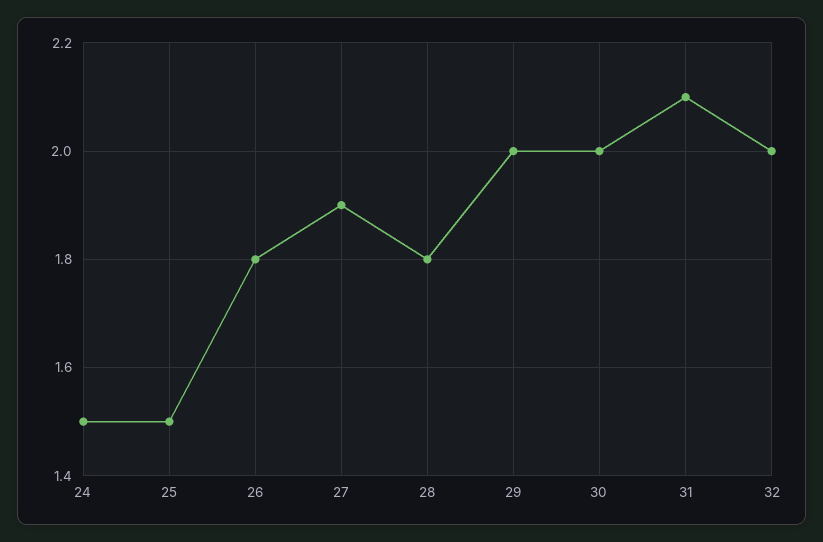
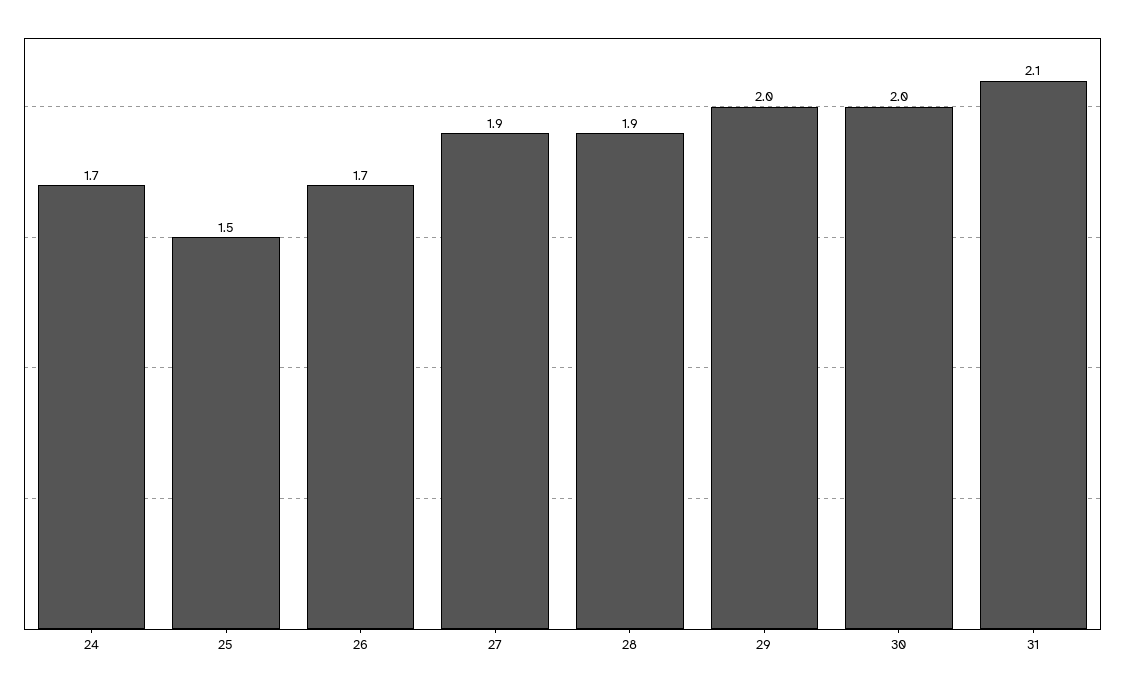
  {
-   "24": 1.5,
+   "24": 1.7,
    "25": 1.5,
-   "26": 1.8,
+   "26": 1.7,
    "27": 1.9,
-   "28": 1.8,
+   "28": 1.9,
    "29": 2,
    "30": 2,
-   "31": 2.1,
+   "31": 2.1
-   "32": 2
  }

